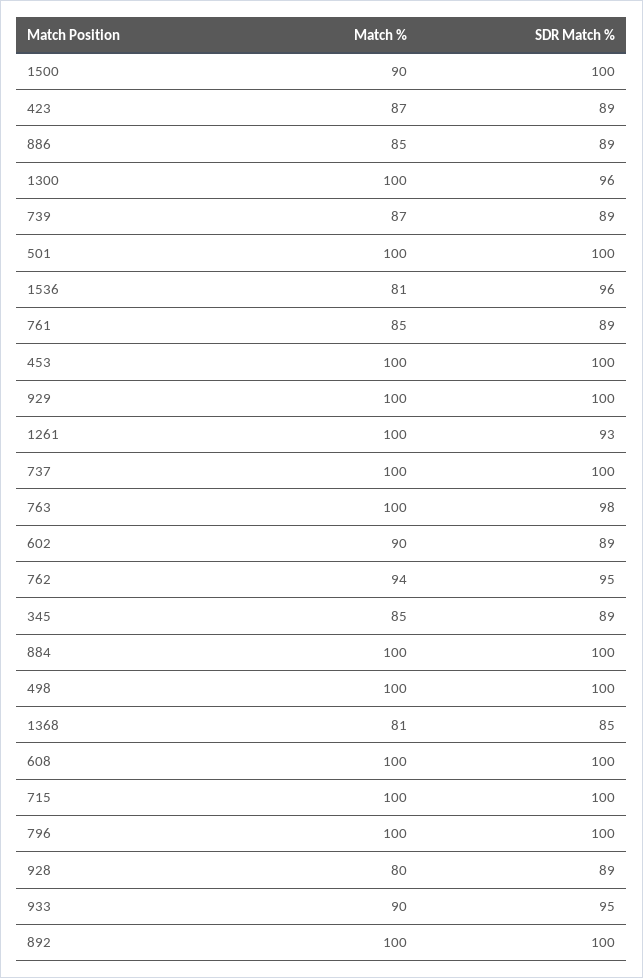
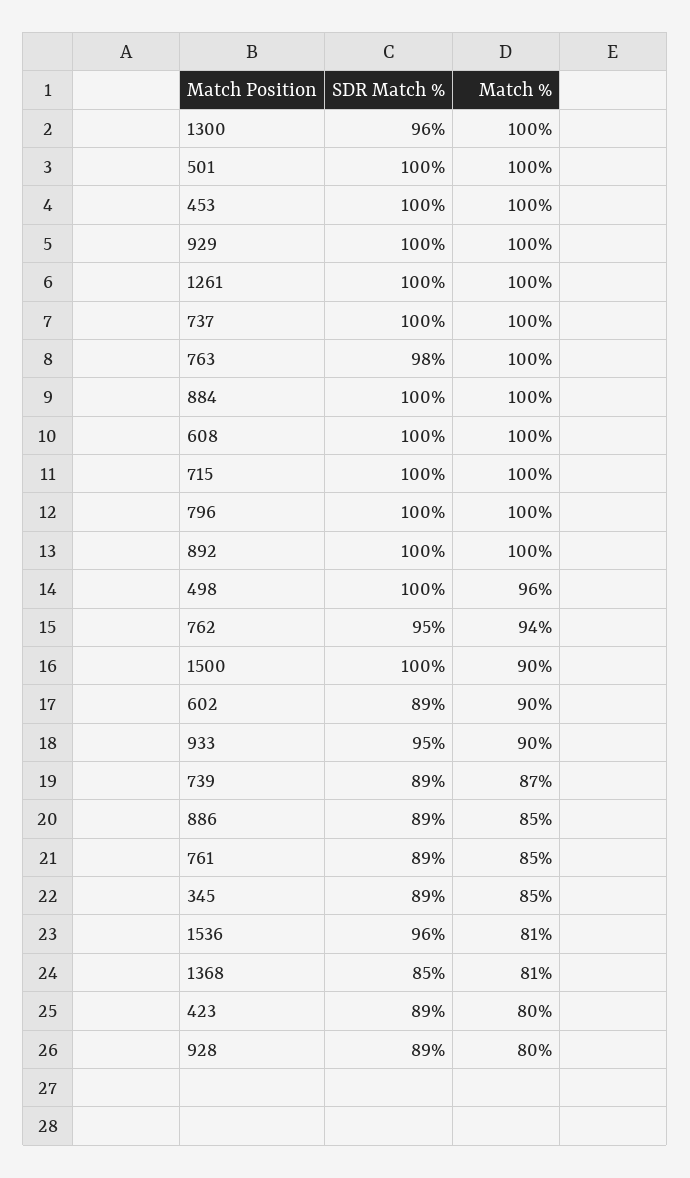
  {
    "Match %": {
      "1500": 90,
-     "423": 87,
+     "423": 80,
      "886": 85,
      "1300": 100,
      "739": 87,
      "501": 100,
      "1536": 81,
      "761": 85,
      "453": 100,
      "929": 100,
      "1261": 100,
      "737": 100,
      "763": 100,
      "602": 90,
      "762": 94,
      "345": 85,
      "884": 100,
-     "498": 100,
+     "498": 96,
      "1368": 81,
      "608": 100,
      "715": 100,
      "796": 100,
      "928": 80,
      "933": 90,
      "892": 100
    },
    "SDR Match %": {
      "1500": 100,
      "423": 89,
      "886": 89,
      "1300": 96,
      "739": 89,
      "501": 100,
      "1536": 96,
      "761": 89,
      "453": 100,
      "929": 100,
-     "1261": 93,
+     "1261": 100,
      "737": 100,
      "763": 98,
      "602": 89,
      "762": 95,
      "345": 89,
      "884": 100,
      "498": 100,
      "1368": 85,
      "608": 100,
      "715": 100,
      "796": 100,
      "928": 89,
      "933": 95,
      "892": 100
    }
  }

